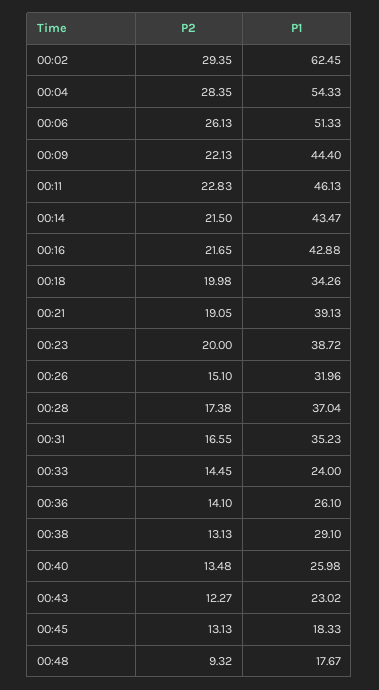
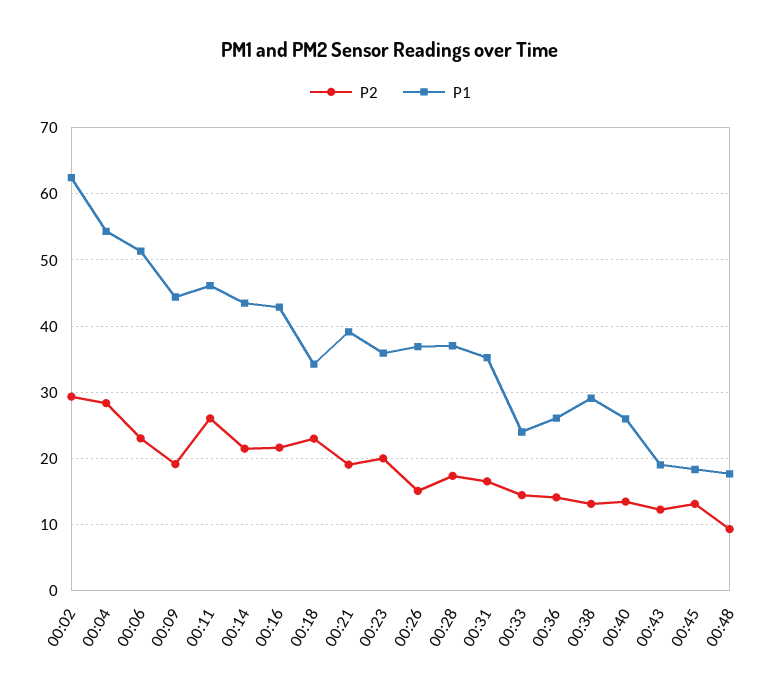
  {
    "P2": {
      "00:02": 29.35,
      "00:04": 28.35,
-     "00:06": 26.13,
+     "00:06": 23,
-     "00:09": 22.13,
+     "00:09": 19,
-     "00:11": 22.83,
+     "00:11": 26,
      "00:14": 21.5,
      "00:16": 21.65,
-     "00:18": 19.98,
+     "00:18": 23,
      "00:21": 19.05,
      "00:23": 20,
      "00:26": 15.1,
      "00:28": 17.38,
      "00:31": 16.55,
      "00:33": 14.45,
      "00:36": 14.1,
      "00:38": 13.13,
      "00:40": 13.48,
      "00:43": 12.27,
      "00:45": 13.13,
      "00:48": 9.32
    },
    "P1": {
      "00:02": 62.45,
      "00:04": 54.33,
      "00:06": 51.33,
      "00:09": 44.4,
      "00:11": 46.13,
      "00:14": 43.47,
      "00:16": 42.88,
      "00:18": 34.26,
      "00:21": 39.13,
-     "00:23": 38.72,
+     "00:23": 36,
-     "00:26": 31.96,
+     "00:26": 37,
      "00:28": 37.04,
      "00:31": 35.23,
      "00:33": 24,
      "00:36": 26.1,
      "00:38": 29.1,
      "00:40": 25.98,
-     "00:43": 23.02,
+     "00:43": 19,
      "00:45": 18.33,
      "00:48": 17.67
    }
  }

